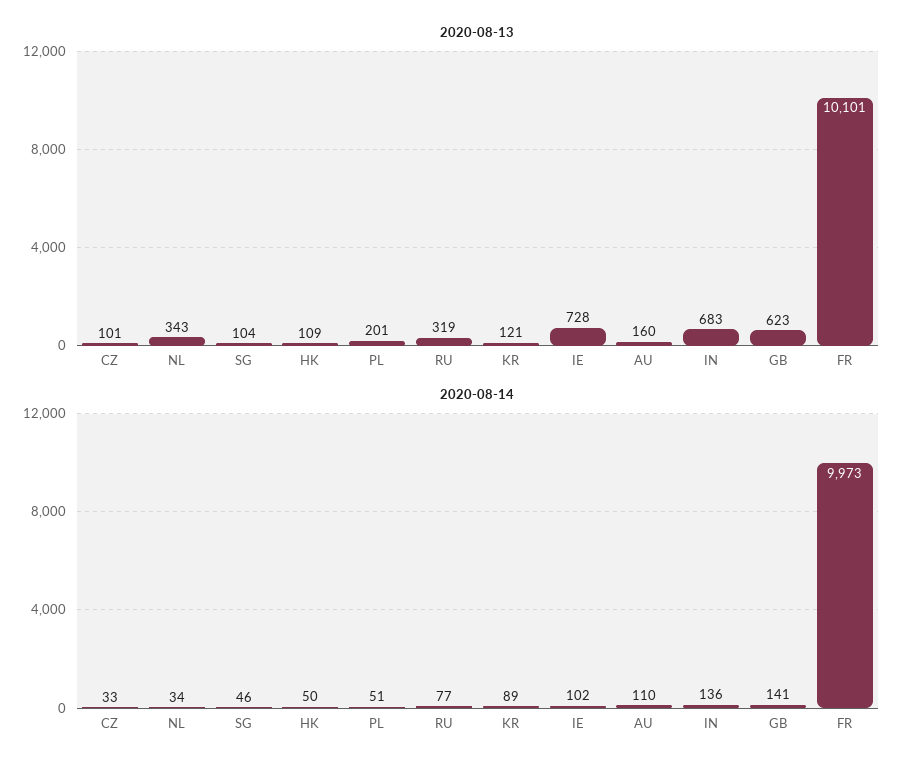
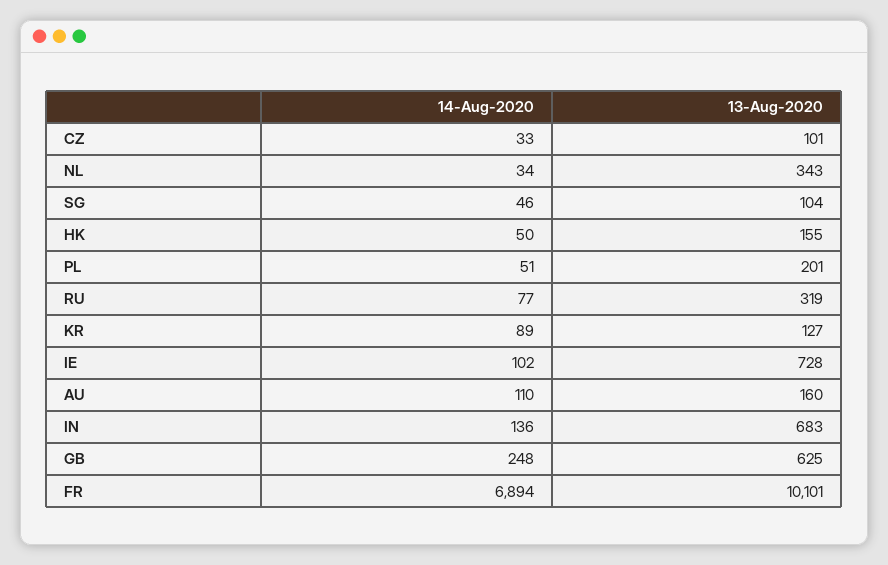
  {
    "2020-08-13": {
      "CZ": 101,
      "NL": 343,
      "SG": 104,
-     "HK": 109,
+     "HK": 155,
      "PL": 201,
      "RU": 319,
-     "KR": 121,
+     "KR": 127,
      "IE": 728,
      "AU": 160,
      "IN": 683,
-     "GB": 623,
+     "GB": 625,
      "FR": 10101
    },
    "2020-08-14": {
      "CZ": 33,
      "NL": 34,
      "SG": 46,
      "HK": 50,
      "PL": 51,
      "RU": 77,
      "KR": 89,
      "IE": 102,
      "AU": 110,
      "IN": 136,
-     "GB": 141,
+     "GB": 248,
-     "FR": 9973
+     "FR": 6894
    }
  }

